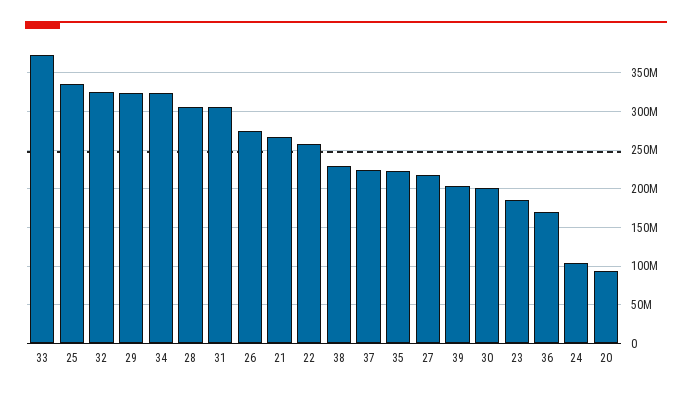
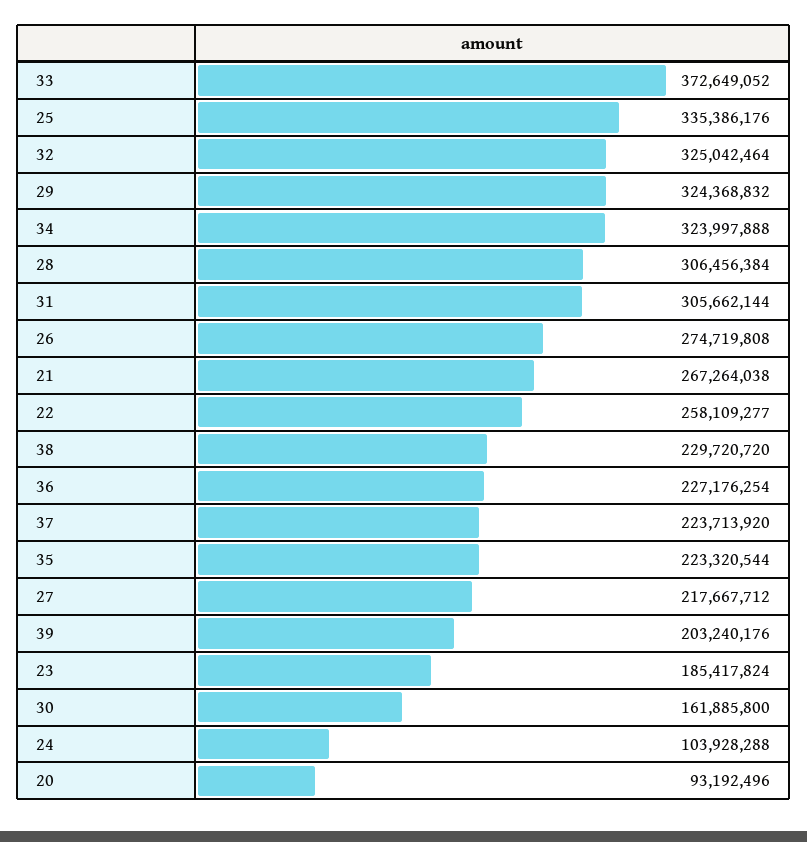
  {
    "33": 372649052,
    "25": 335386176,
    "32": 325042464,
    "29": 324368832,
    "34": 323997888,
    "28": 306456384,
    "31": 305662144,
    "26": 274719808,
    "21": 267264038,
    "22": 258109277,
    "38": 229720720,
    "37": 223713920,
    "35": 223320544,
    "27": 217667712,
    "39": 203240176,
-   "30": 200000000,
+   "30": 161885800,
    "23": 185417824,
-   "36": 170000000,
+   "36": 227176254,
    "24": 103928288,
    "20": 93192496
  }

